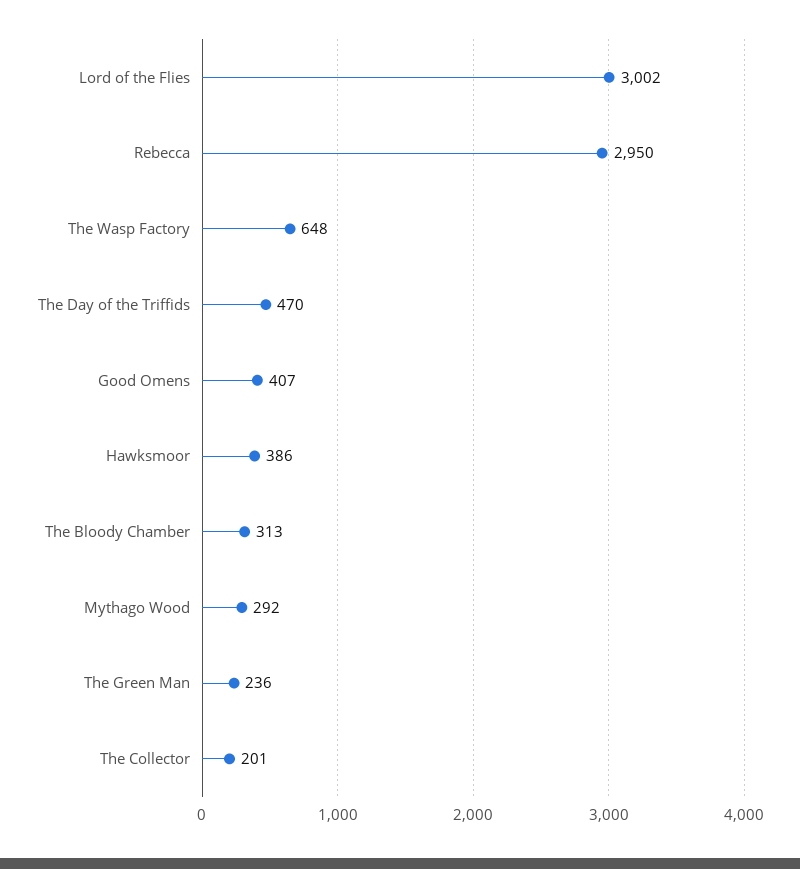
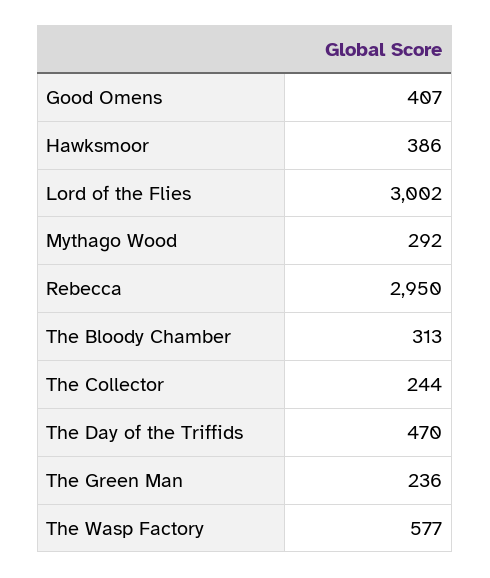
  {
    "Lord of the Flies": 3002,
    "Rebecca": 2950,
-   "The Wasp Factory": 648,
+   "The Wasp Factory": 577,
    "The Day of the Triffids": 470,
    "Good Omens": 407,
    "Hawksmoor": 386,
    "The Bloody Chamber": 313,
    "Mythago Wood": 292,
    "The Green Man": 236,
-   "The Collector": 201
+   "The Collector": 244
  }

